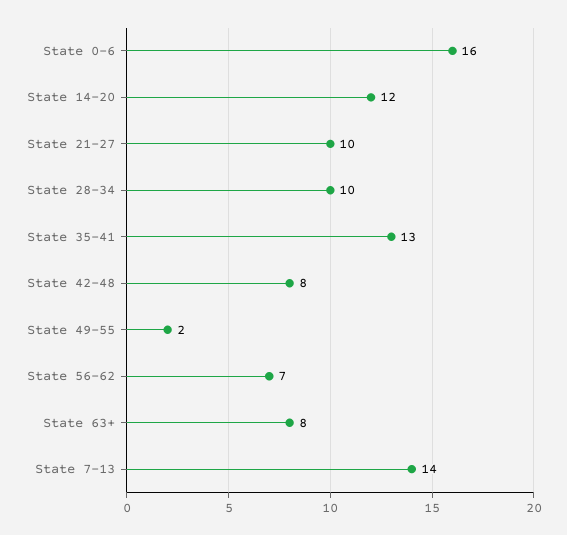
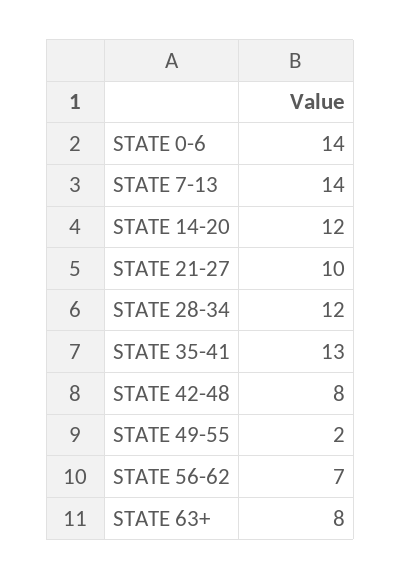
  {
-   "State 0-6": 16,
+   "State 0-6": 14,
    "State 14-20": 12,
    "State 21-27": 10,
-   "State 28-34": 10,
+   "State 28-34": 12,
    "State 35-41": 13,
    "State 42-48": 8,
    "State 49-55": 2,
    "State 56-62": 7,
    "State 63+": 8,
    "State 7-13": 14
  }

